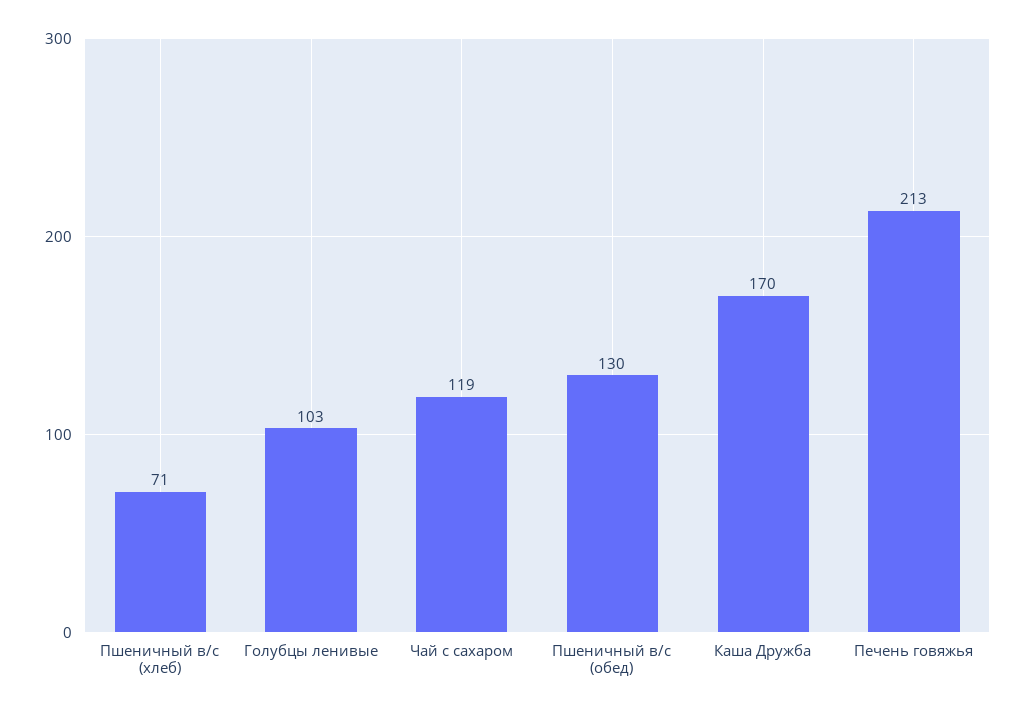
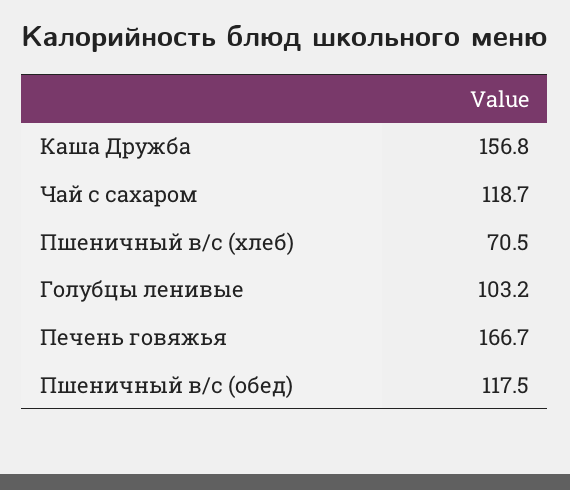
  {
    "Пшеничный в/с (хлеб)": 70.5,
    "Голубцы ленивые": 103.2,
    "Чай с сахаром": 118.7,
-   "Пшеничный в/с (обед)": 130,
+   "Пшеничный в/с (обед)": 117.5,
-   "Каша Дружба": 170,
+   "Каша Дружба": 156.8,
-   "Печень говяжья": 213
+   "Печень говяжья": 166.7
  }

